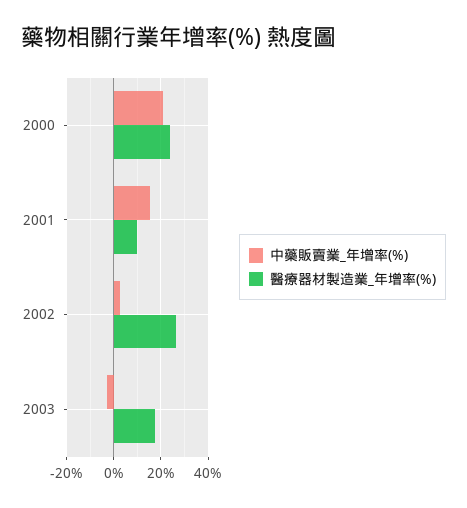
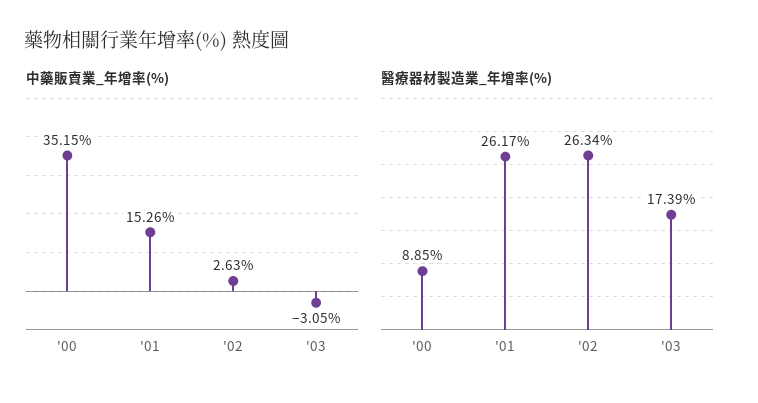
  {
    "中藥販賣業_年增率(%)": {
-     "2000": 20,
+     "2000": 35.15,
      "2001": 15.26,
      "2002": 2.63,
      "2003": -3.05
    },
    "醫療器材製造業_年增率(%)": {
-     "2000": 25,
+     "2000": 8.85,
-     "2001": 10,
+     "2001": 26.17,
      "2002": 26.34,
      "2003": 17.39
    }
  }

